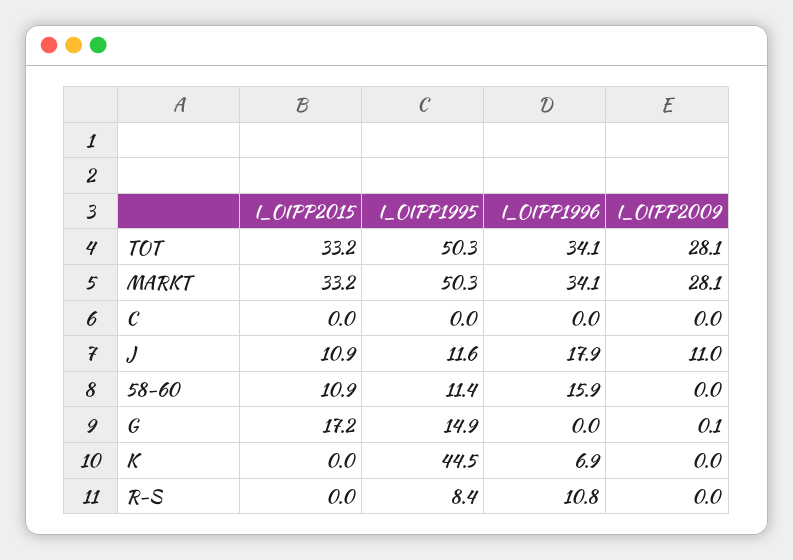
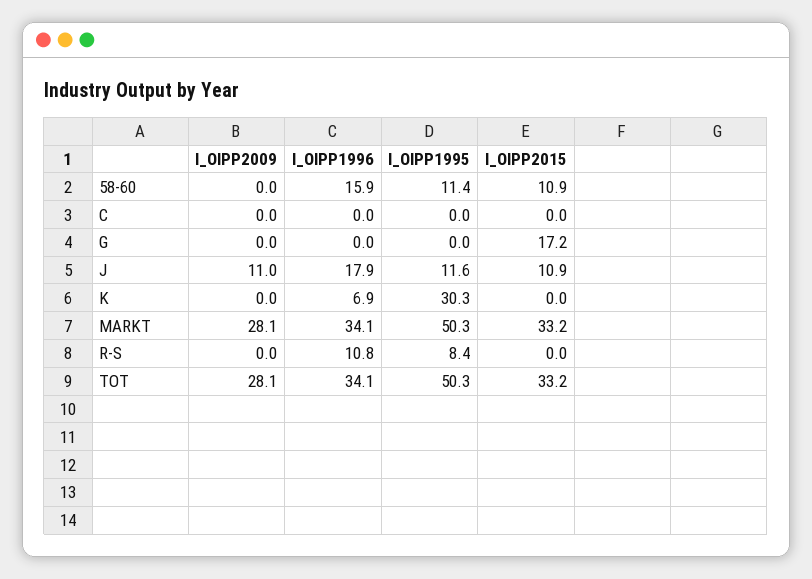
  {
    "I_OIPP2015": {
      "TOT": 33.2,
      "MARKT": 33.2,
      "C": 0,
      "J": 10.9,
      "58-60": 10.9,
      "G": 17.2,
      "K": 0,
      "R-S": 0
    },
    "I_OIPP1995": {
      "TOT": 50.3,
      "MARKT": 50.3,
      "C": 0,
      "J": 11.6,
      "58-60": 11.4,
-     "G": 14.9,
+     "G": 0,
-     "K": 44.5,
+     "K": 30.3,
      "R-S": 8.4
    },
    "I_OIPP1996": {
      "TOT": 34.1,
      "MARKT": 34.1,
      "C": 0,
      "J": 17.9,
      "58-60": 15.9,
      "G": 0,
      "K": 6.9,
      "R-S": 10.8
    },
    "I_OIPP2009": {
      "TOT": 28.1,
      "MARKT": 28.1,
      "C": 0,
      "J": 11,
      "58-60": 0,
-     "G": 0.1,
+     "G": 0,
      "K": 0,
      "R-S": 0
    }
  }

